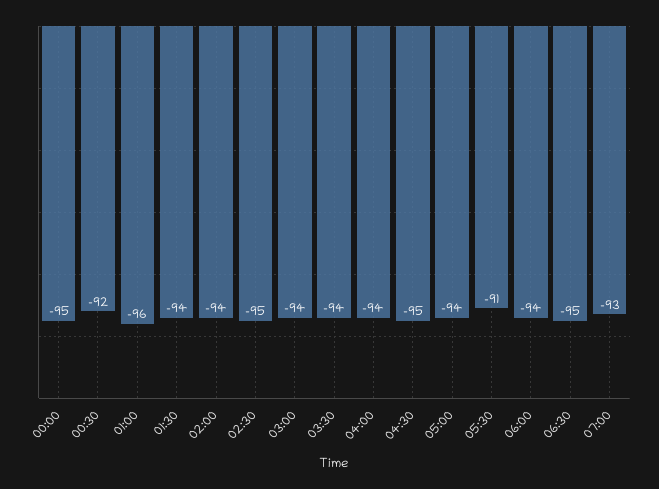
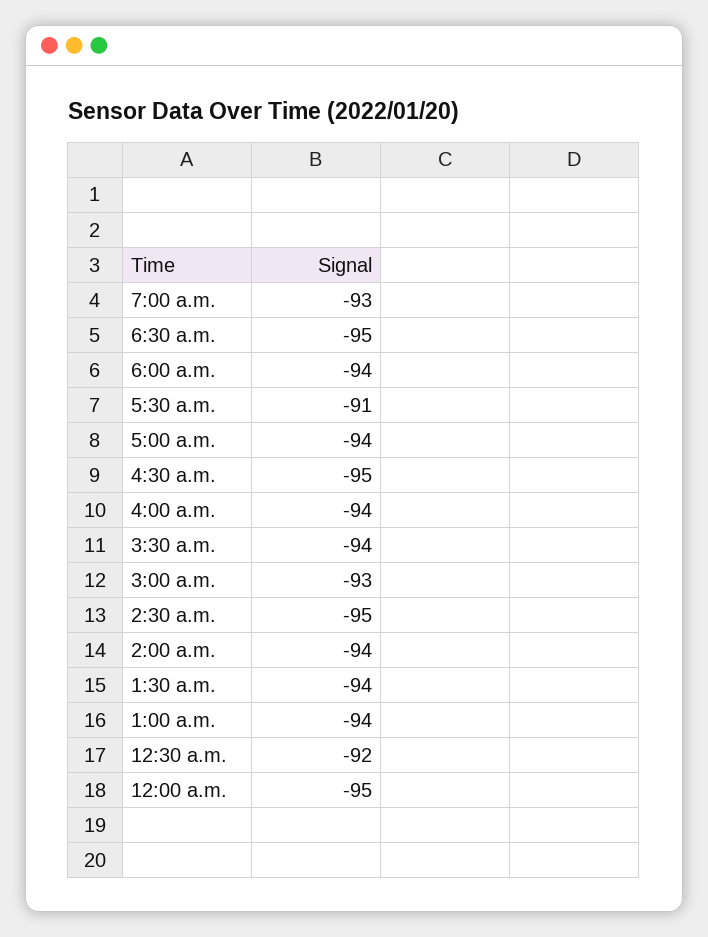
  {
    "00:00": -95,
    "00:30": -92,
-   "01:00": -96,
+   "01:00": -94,
    "01:30": -94,
    "02:00": -94,
    "02:30": -95,
-   "03:00": -94,
+   "03:00": -93,
    "03:30": -94,
    "04:00": -94,
    "04:30": -95,
    "05:00": -94,
    "05:30": -91,
    "06:00": -94,
    "06:30": -95,
    "07:00": -93
  }

